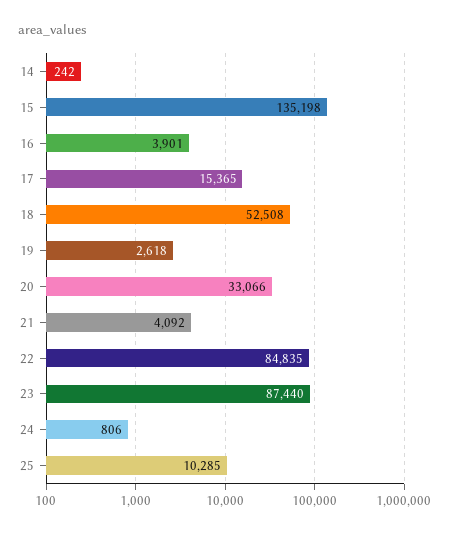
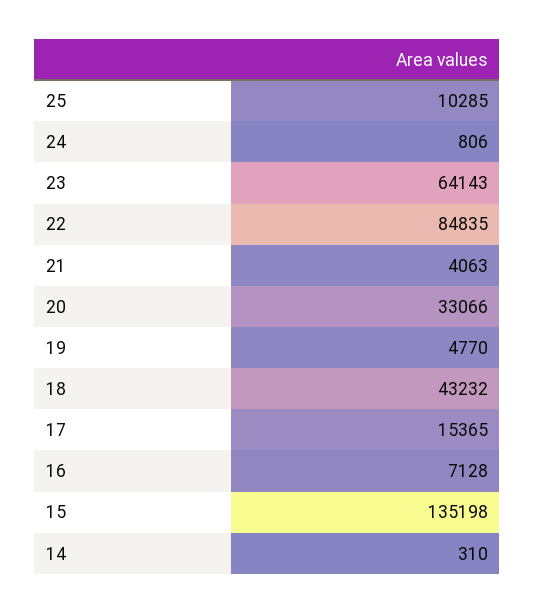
  {
-   "14": 242,
+   "14": 310,
    "15": 135198,
-   "16": 3901,
+   "16": 7128,
    "17": 15365,
-   "18": 52508,
+   "18": 43232,
-   "19": 2618,
+   "19": 4770,
    "20": 33066,
-   "21": 4092,
+   "21": 4063,
    "22": 84835,
-   "23": 87440,
+   "23": 64143,
    "24": 806,
    "25": 10285
  }

